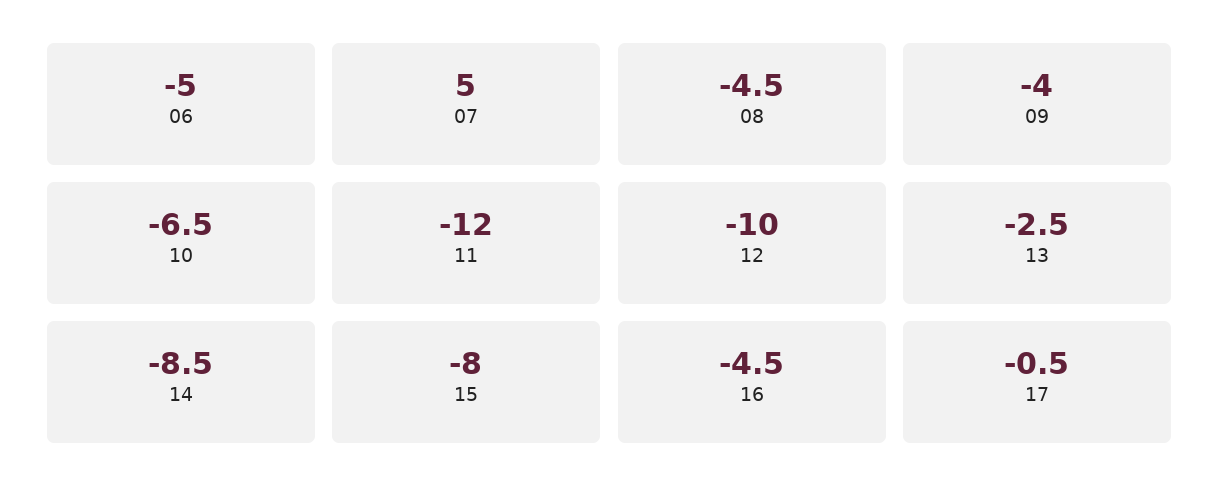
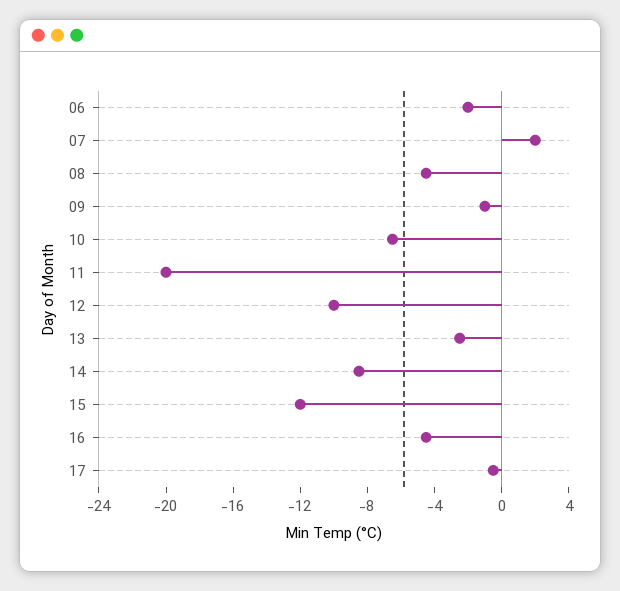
  {
-   "06": -5,
+   "06": -2,
-   "07": 5,
+   "07": 2,
    "08": -4.5,
-   "09": -4,
+   "09": -1,
    "10": -6.5,
-   "11": -12,
+   "11": -20,
    "12": -10,
    "13": -2.5,
    "14": -8.5,
-   "15": -8,
+   "15": -12,
    "16": -4.5,
    "17": -0.5
  }

